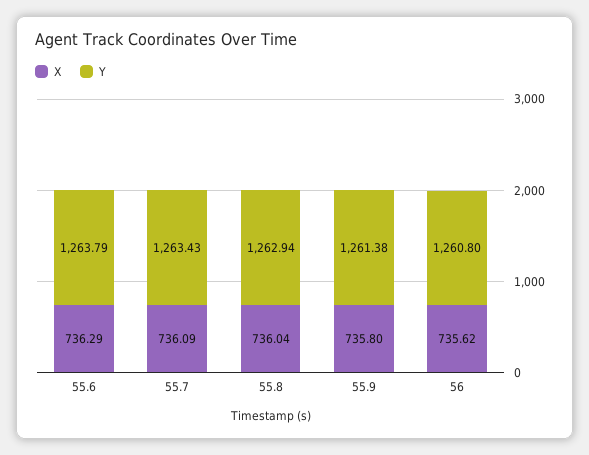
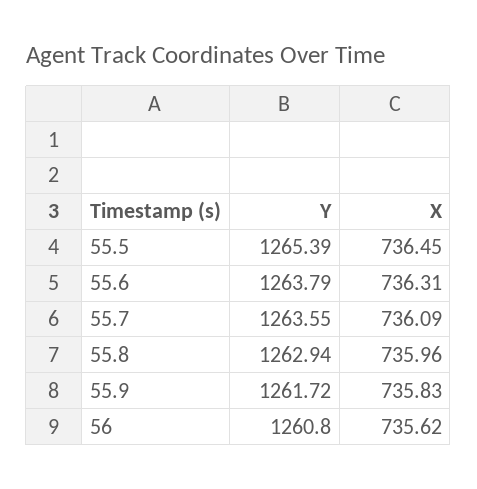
  {
    "X": {
-     "55.6": 736.29,
+     "55.6": 736.31,
      "55.7": 736.09,
-     "55.8": 736.04,
+     "55.8": 735.96,
-     "55.9": 735.8,
+     "55.9": 735.83,
-     "56": 735.62
+     "56": 735.62,
+     "55.5": 736.45
    },
    "Y": {
      "55.6": 1263.79,
-     "55.7": 1263.43,
+     "55.7": 1263.55,
      "55.8": 1262.94,
-     "55.9": 1261.38,
+     "55.9": 1261.72,
-     "56": 1260.8
+     "56": 1260.8,
+     "55.5": 1265.39
    }
  }

